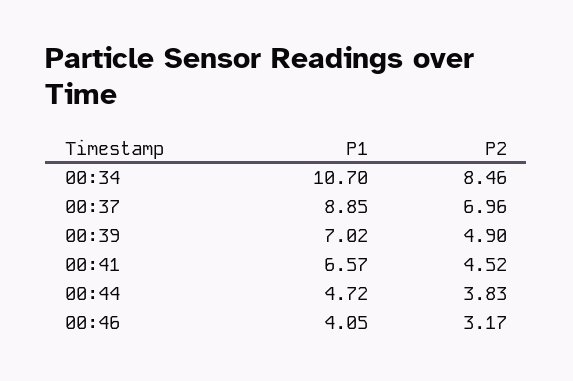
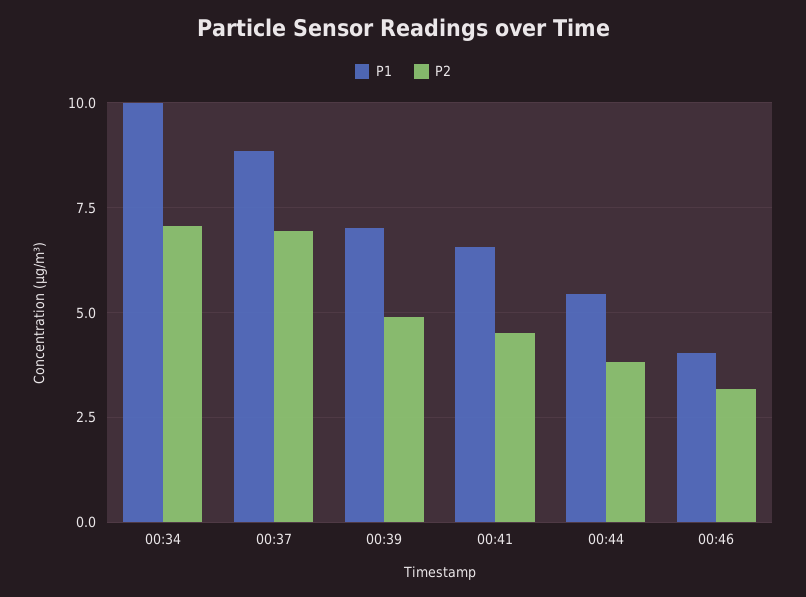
  {
    "P1": {
-     "00:34": 10.7,
+     "00:34": 10,
      "00:37": 8.85,
      "00:39": 7.02,
      "00:41": 6.57,
-     "00:44": 4.72,
+     "00:44": 5.5,
      "00:46": 4.05
    },
    "P2": {
-     "00:34": 8.46,
+     "00:34": 7,
      "00:37": 6.96,
      "00:39": 4.9,
      "00:41": 4.52,
      "00:44": 3.83,
      "00:46": 3.17
    }
  }

